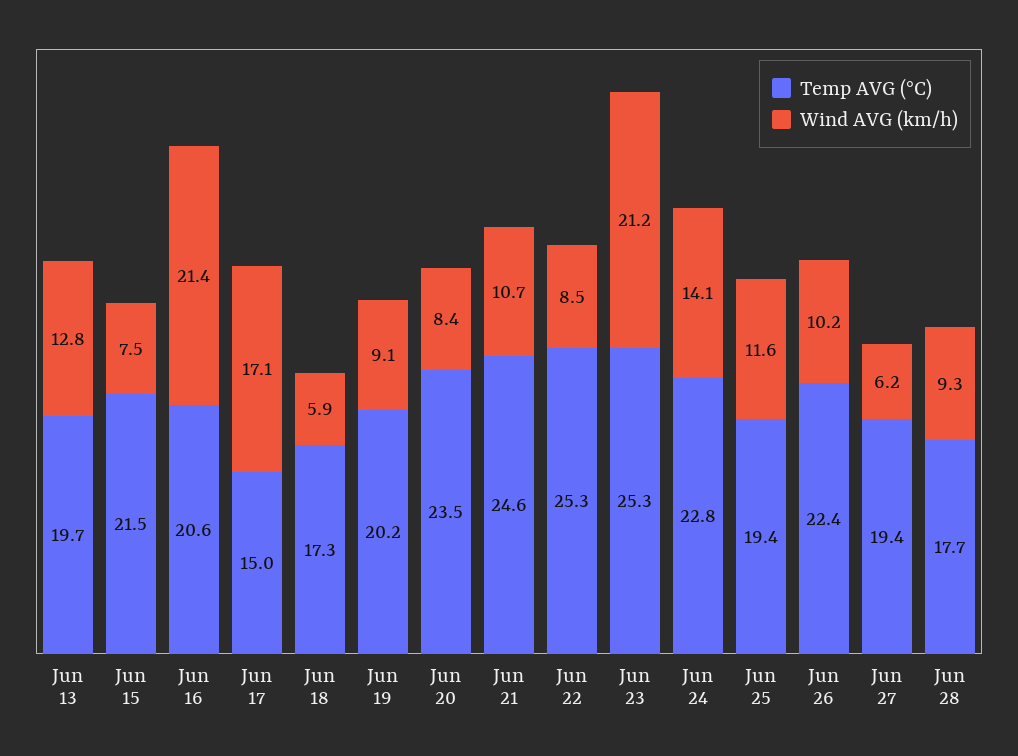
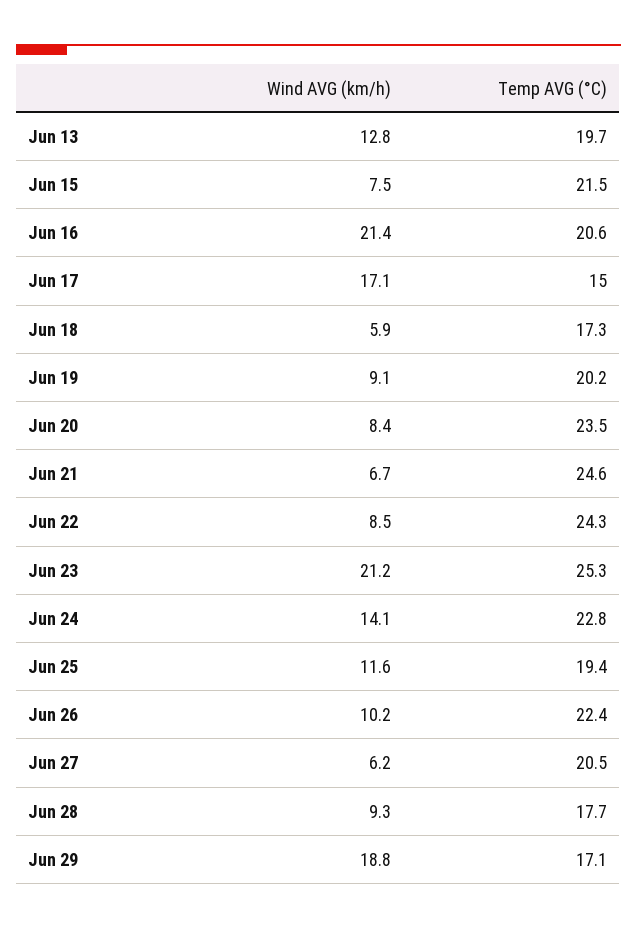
  {
    "Temp AVG (°C)": {
      "Jun 13": 19.7,
      "Jun 15": 21.5,
      "Jun 16": 20.6,
      "Jun 17": 15,
      "Jun 18": 17.3,
      "Jun 19": 20.2,
      "Jun 20": 23.5,
      "Jun 21": 24.6,
-     "Jun 22": 25.3,
+     "Jun 22": 24.3,
      "Jun 23": 25.3,
      "Jun 24": 22.8,
      "Jun 25": 19.4,
      "Jun 26": 22.4,
-     "Jun 27": 19.4,
+     "Jun 27": 20.5,
-     "Jun 28": 17.7
+     "Jun 28": 17.7,
+     "Jun 29": 17.1
    },
    "Wind AVG (km/h)": {
      "Jun 13": 12.8,
      "Jun 15": 7.5,
      "Jun 16": 21.4,
      "Jun 17": 17.1,
      "Jun 18": 5.9,
      "Jun 19": 9.1,
      "Jun 20": 8.4,
-     "Jun 21": 10.7,
+     "Jun 21": 6.7,
      "Jun 22": 8.5,
      "Jun 23": 21.2,
      "Jun 24": 14.1,
      "Jun 25": 11.6,
      "Jun 26": 10.2,
      "Jun 27": 6.2,
-     "Jun 28": 9.3
+     "Jun 28": 9.3,
+     "Jun 29": 18.8
    }
  }

